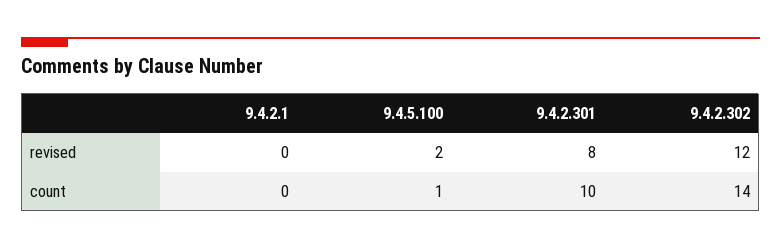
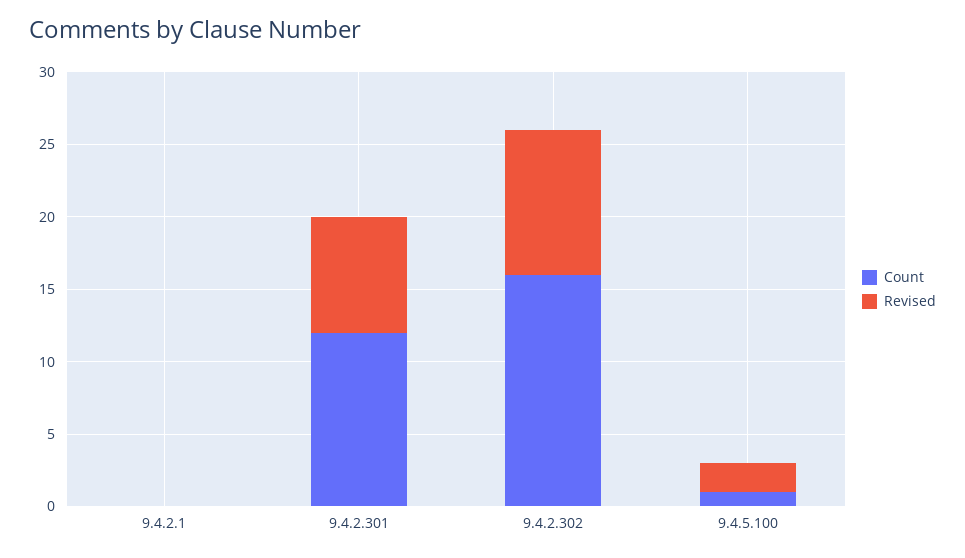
  {
    "revised": {
      "9.4.2.1": 0,
      "9.4.5.100": 2,
      "9.4.2.301": 8,
-     "9.4.2.302": 12
+     "9.4.2.302": 10
    },
    "count": {
      "9.4.2.1": 0,
      "9.4.5.100": 1,
-     "9.4.2.301": 10,
+     "9.4.2.301": 12,
-     "9.4.2.302": 14
+     "9.4.2.302": 16
    }
  }

